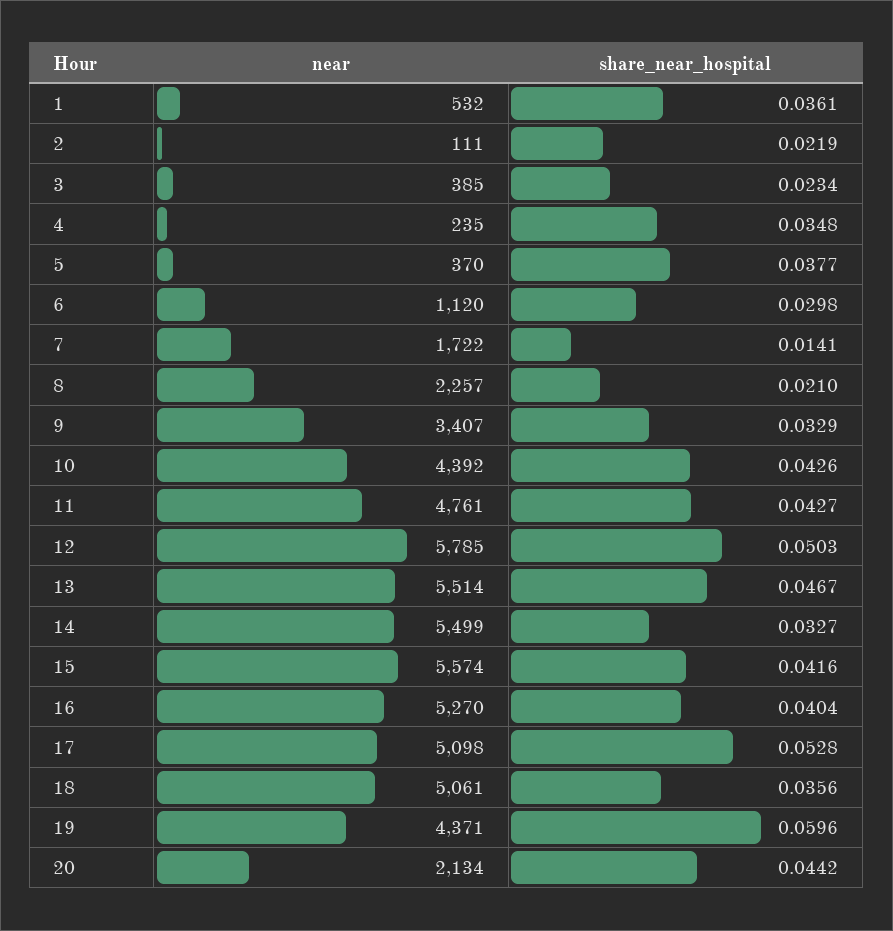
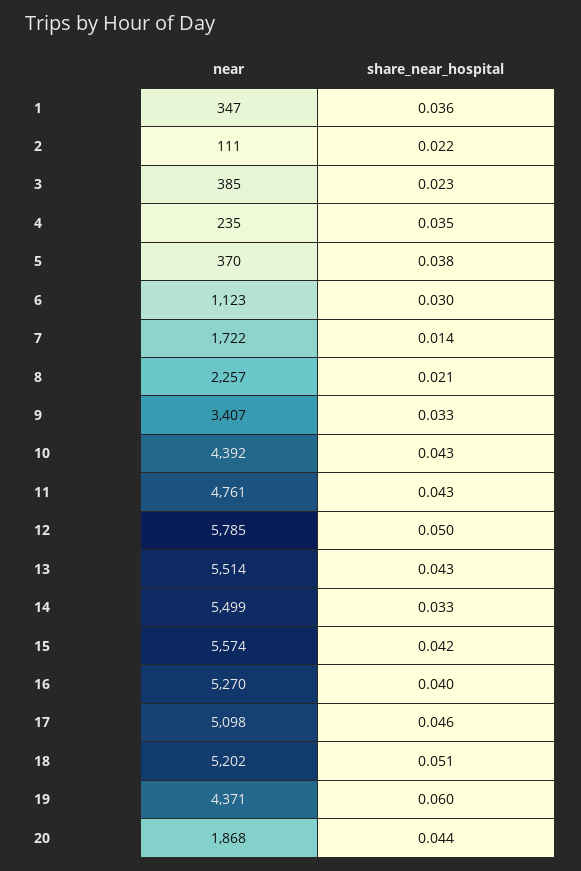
  {
    "near": {
-     "1": 532,
+     "1": 347,
      "2": 111,
      "3": 385,
      "4": 235,
      "5": 370,
-     "6": 1120,
+     "6": 1123,
      "7": 1722,
      "8": 2257,
      "9": 3407,
      "10": 4392,
      "11": 4761,
      "12": 5785,
      "13": 5514,
      "14": 5499,
      "15": 5574,
      "16": 5270,
      "17": 5098,
-     "18": 5061,
+     "18": 5202,
      "19": 4371,
-     "20": 2134
+     "20": 1868
    },
    "share_near_hospital": {
      "1": 0.0361,
      "2": 0.0219,
      "3": 0.0234,
      "4": 0.0348,
      "5": 0.0377,
      "6": 0.0298,
      "7": 0.0141,
      "8": 0.021,
      "9": 0.0329,
      "10": 0.0426,
      "11": 0.0427,
      "12": 0.0503,
-     "13": 0.0467,
+     "13": 0.043,
      "14": 0.0327,
      "15": 0.0416,
      "16": 0.0404,
-     "17": 0.0528,
+     "17": 0.046,
-     "18": 0.0356,
+     "18": 0.051,
      "19": 0.0596,
      "20": 0.0442
    }
  }

